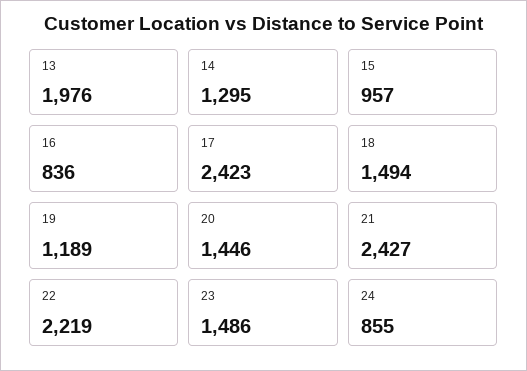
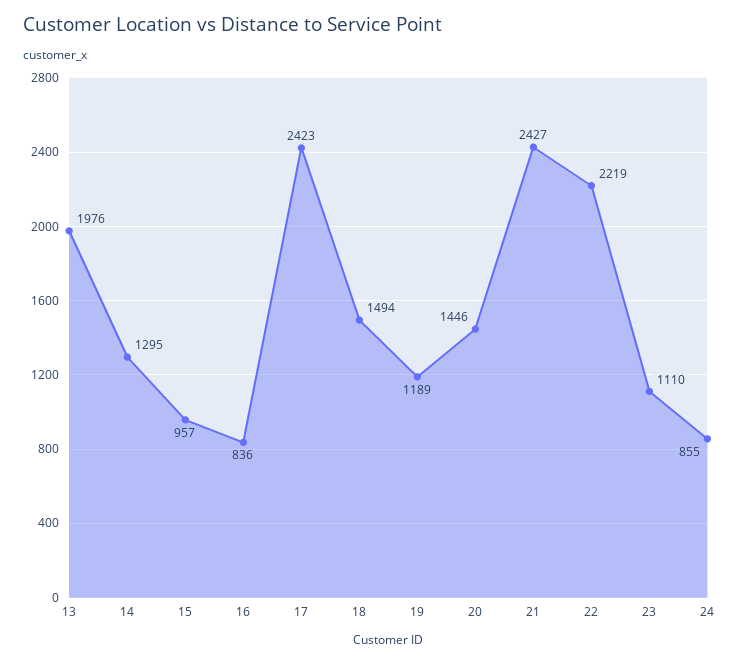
  {
    "13": 1976,
    "14": 1295,
    "15": 957,
    "16": 836,
    "17": 2423,
    "18": 1494,
    "19": 1189,
    "20": 1446,
    "21": 2427,
    "22": 2219,
-   "23": 1486,
+   "23": 1110,
    "24": 855
  }

